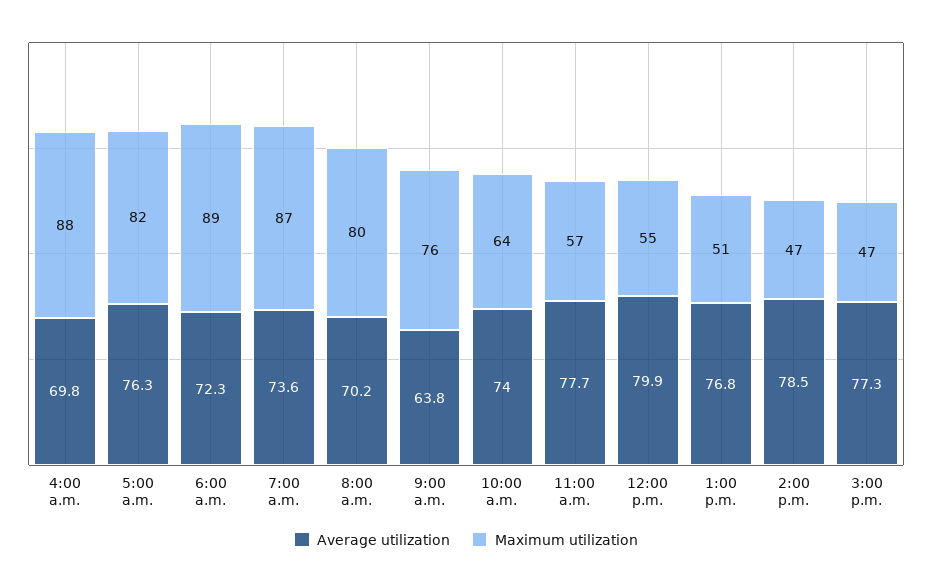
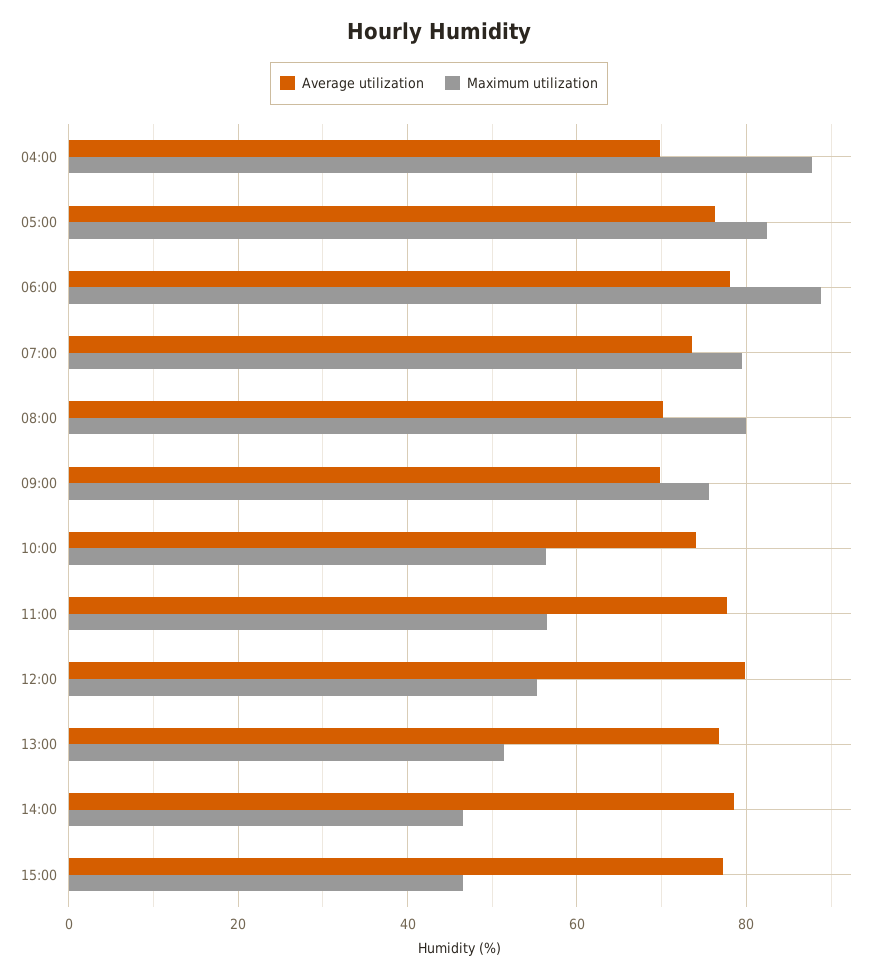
  {
    "Average utilization": {
      "4:00 a.m.": 69.8,
      "5:00 a.m.": 76.3,
-     "6:00 a.m.": 72.3,
+     "6:00 a.m.": 78,
      "7:00 a.m.": 73.6,
      "8:00 a.m.": 70.2,
-     "9:00 a.m.": 63.8,
+     "9:00 a.m.": 70,
      "10:00 a.m.": 74,
      "11:00 a.m.": 77.7,
      "12:00 p.m.": 79.9,
      "1:00 p.m.": 76.8,
      "2:00 p.m.": 78.5,
      "3:00 p.m.": 77.3
    },
    "Maximum utilization": {
      "4:00 a.m.": 88,
      "5:00 a.m.": 82,
      "6:00 a.m.": 89,
-     "7:00 a.m.": 87,
+     "7:00 a.m.": 80,
      "8:00 a.m.": 80,
      "9:00 a.m.": 76,
-     "10:00 a.m.": 64,
+     "10:00 a.m.": 56,
      "11:00 a.m.": 57,
      "12:00 p.m.": 55,
      "1:00 p.m.": 51,
      "2:00 p.m.": 47,
      "3:00 p.m.": 47
    }
  }

